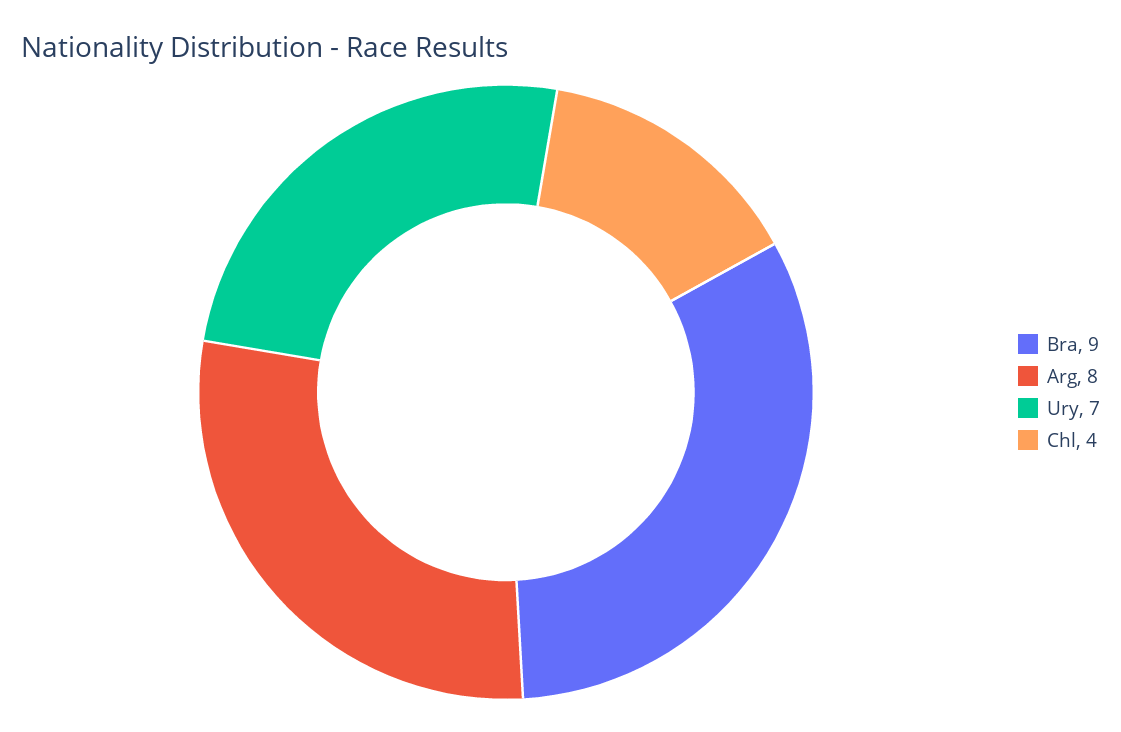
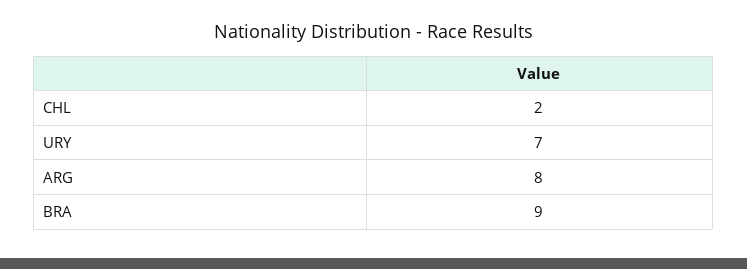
  {
    "Bra": 9,
    "Arg": 8,
    "Ury": 7,
-   "Chl": 4
+   "Chl": 2
  }

